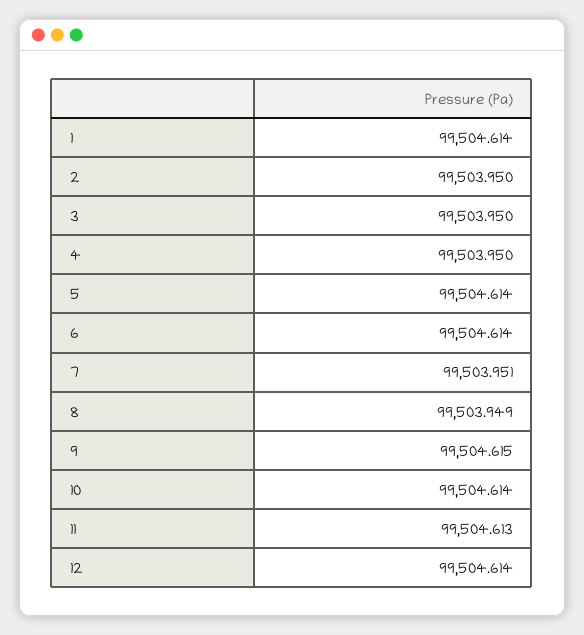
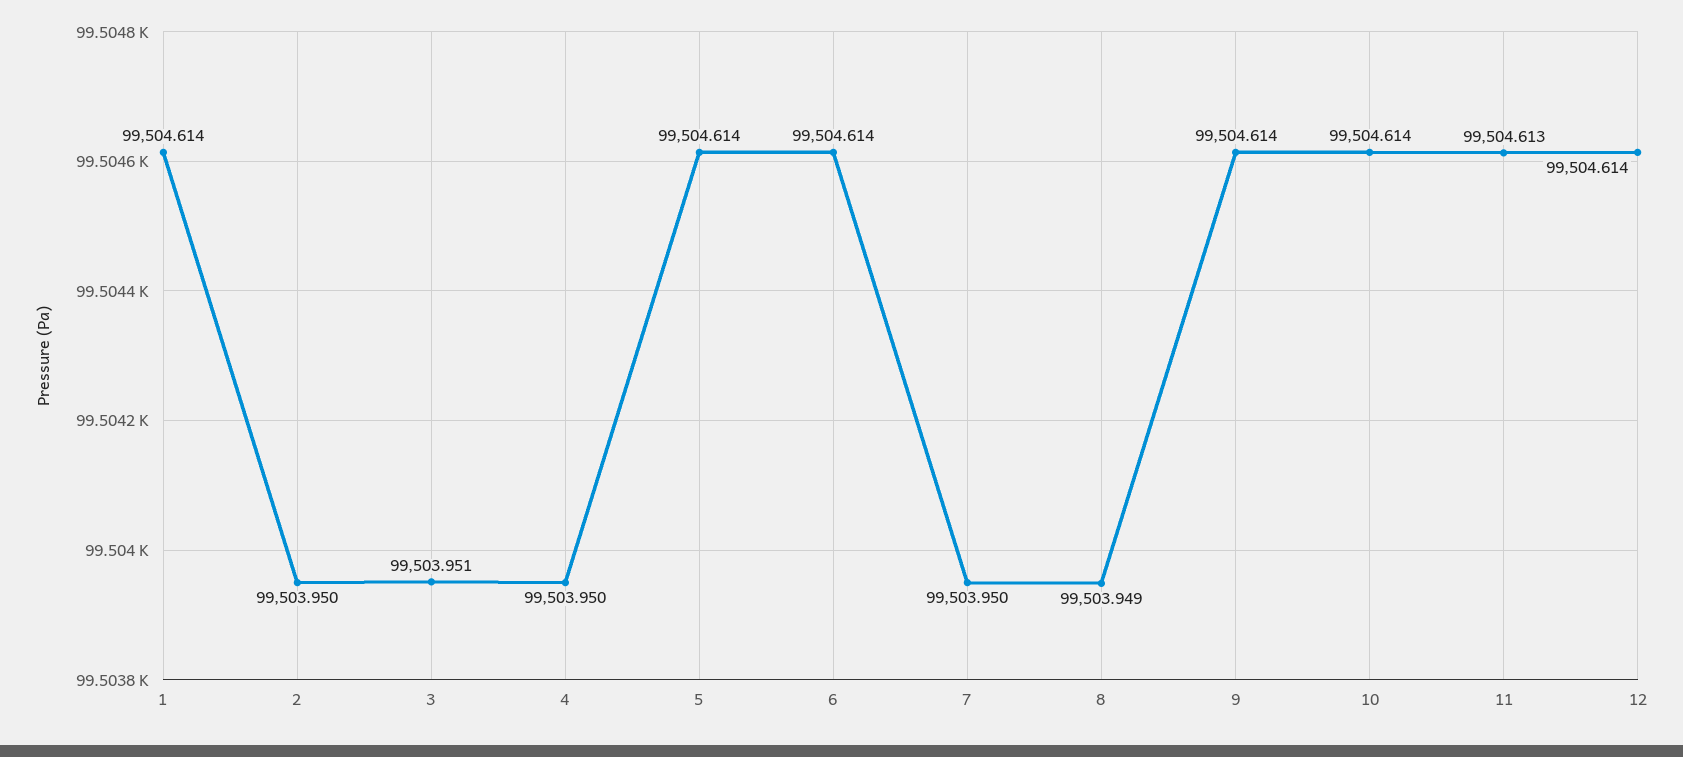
  {
    "1": 99504.614,
    "2": 99503.95,
-   "3": 99503.95,
+   "3": 99503.951,
    "4": 99503.95,
    "5": 99504.614,
    "6": 99504.614,
-   "7": 99503.951,
+   "7": 99503.95,
    "8": 99503.949,
-   "9": 99504.615,
+   "9": 99504.614,
    "10": 99504.614,
    "11": 99504.613,
    "12": 99504.614
  }

